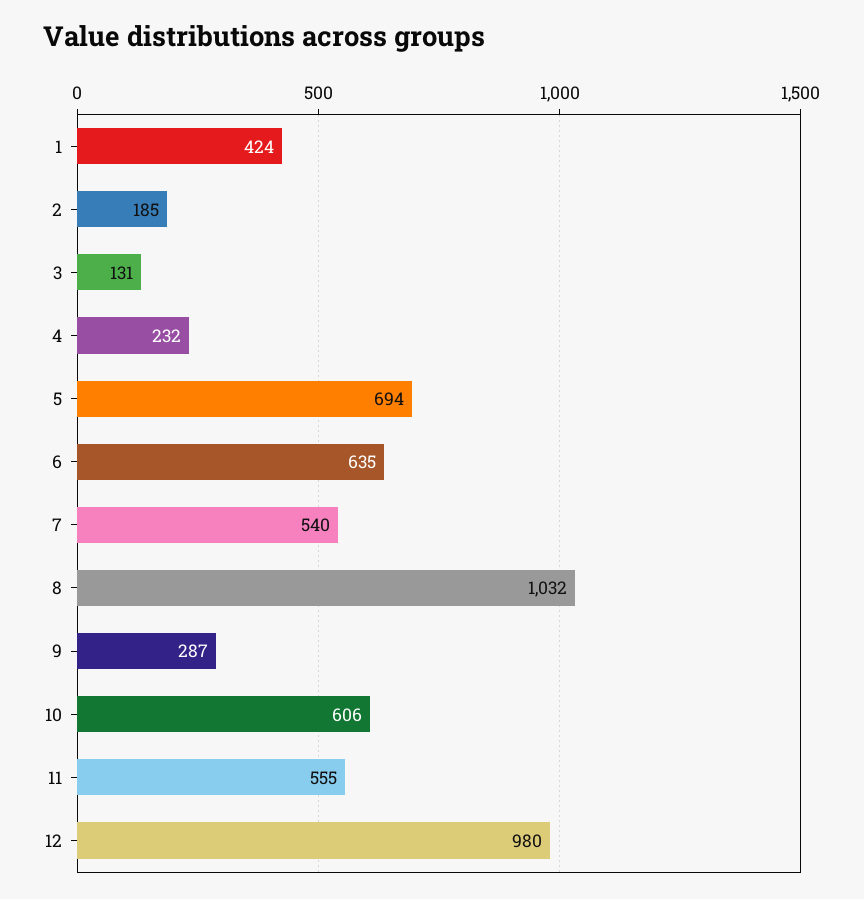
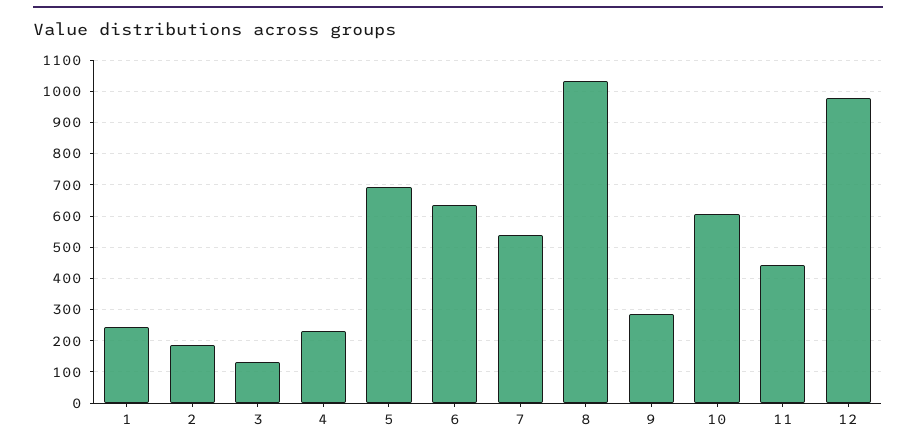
  {
-   "1": 424,
+   "1": 240,
    "2": 185,
    "3": 131,
    "4": 232,
    "5": 694,
    "6": 635,
    "7": 540,
    "8": 1032,
    "9": 287,
    "10": 606,
-   "11": 555,
+   "11": 440,
    "12": 980
  }

